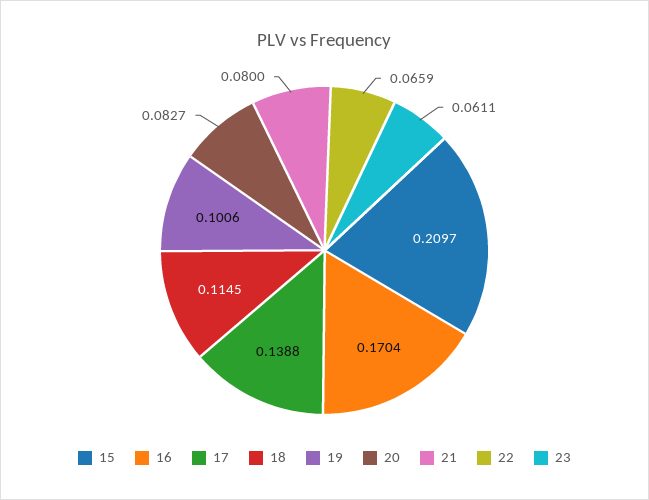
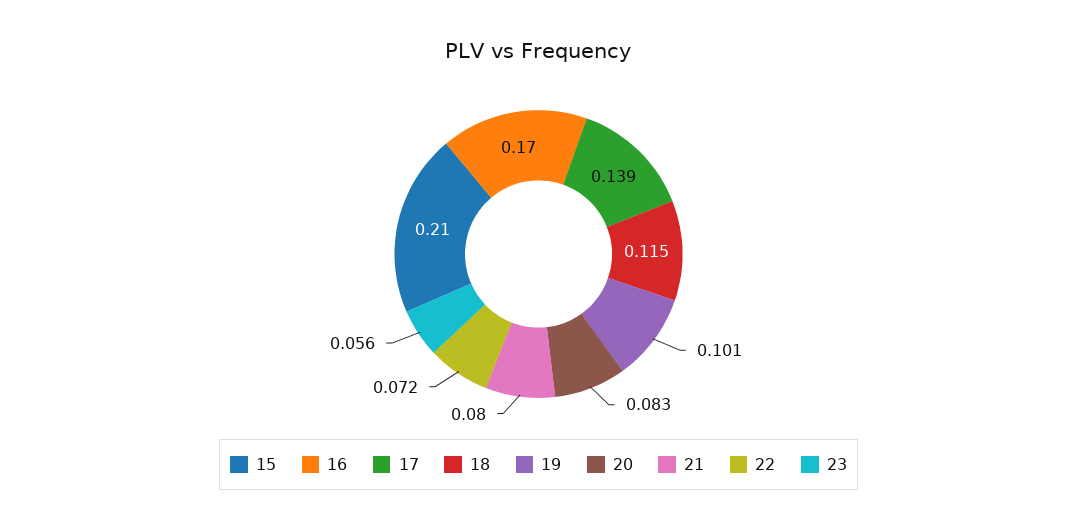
  {
    "15": 0.2097,
    "16": 0.1704,
    "17": 0.1388,
    "18": 0.1145,
    "19": 0.1006,
    "20": 0.0827,
    "21": 0.08,
-   "22": 0.0659,
+   "22": 0.072,
-   "23": 0.0611
+   "23": 0.056
  }

